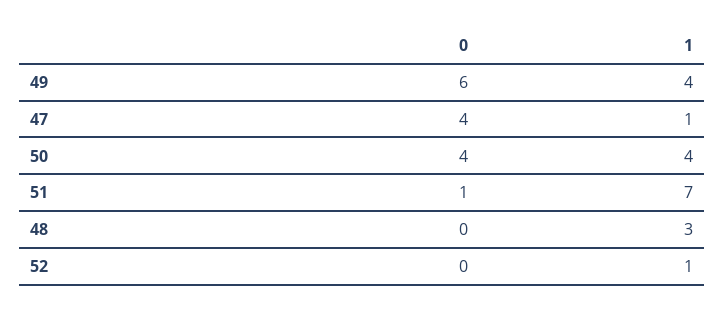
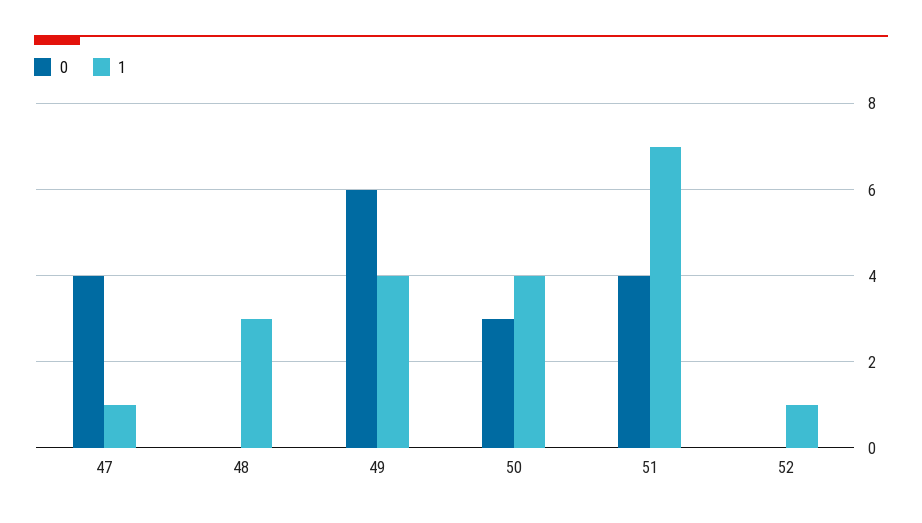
  {
    "0": {
      "49": 6,
      "47": 4,
-     "50": 4,
+     "50": 3,
-     "51": 1,
+     "51": 4,
      "48": 0,
      "52": 0
    },
    "1": {
      "49": 4,
      "47": 1,
      "50": 4,
      "51": 7,
      "48": 3,
      "52": 1
    }
  }

